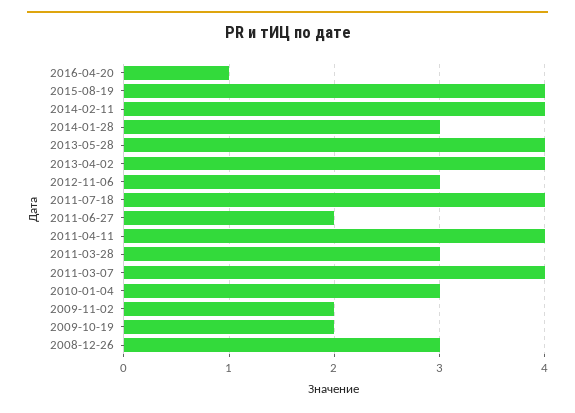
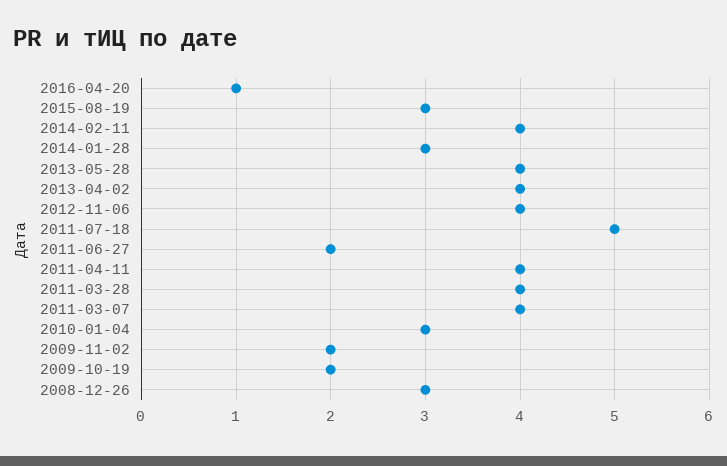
  {
    "2016-04-20": 1,
-   "2015-08-19": 4,
+   "2015-08-19": 3,
    "2014-02-11": 4,
    "2014-01-28": 3,
    "2013-05-28": 4,
    "2013-04-02": 4,
-   "2012-11-06": 3,
+   "2012-11-06": 4,
-   "2011-07-18": 4,
+   "2011-07-18": 5,
    "2011-06-27": 2,
    "2011-04-11": 4,
-   "2011-03-28": 3,
+   "2011-03-28": 4,
    "2011-03-07": 4,
    "2010-01-04": 3,
    "2009-11-02": 2,
    "2009-10-19": 2,
    "2008-12-26": 3
  }

